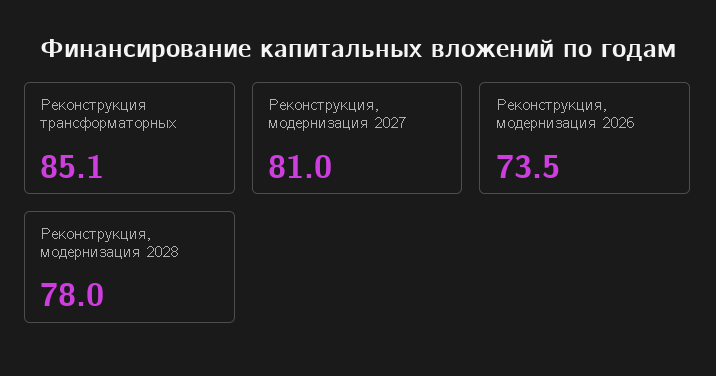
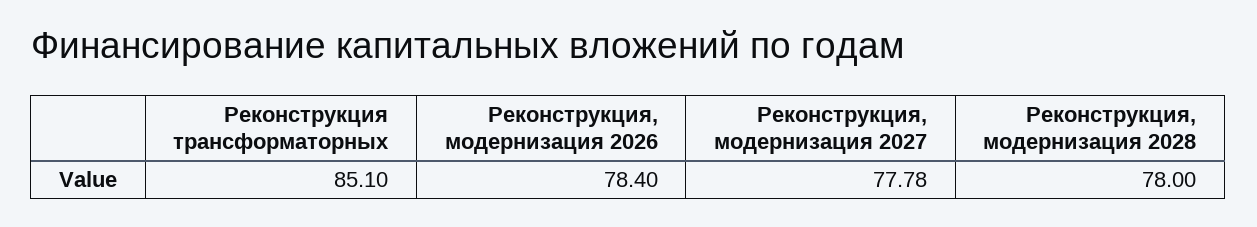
  {
    "Реконструкция трансформаторных": 85.1,
-   "Реконструкция, модернизация 2027": 81,
+   "Реконструкция, модернизация 2027": 77.78,
-   "Реконструкция, модернизация 2026": 73.5,
+   "Реконструкция, модернизация 2026": 78.4,
    "Реконструкция, модернизация 2028": 78
  }

